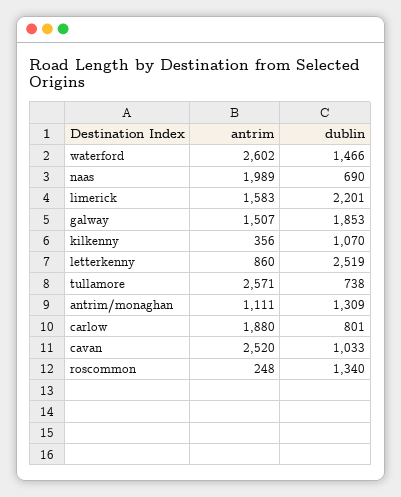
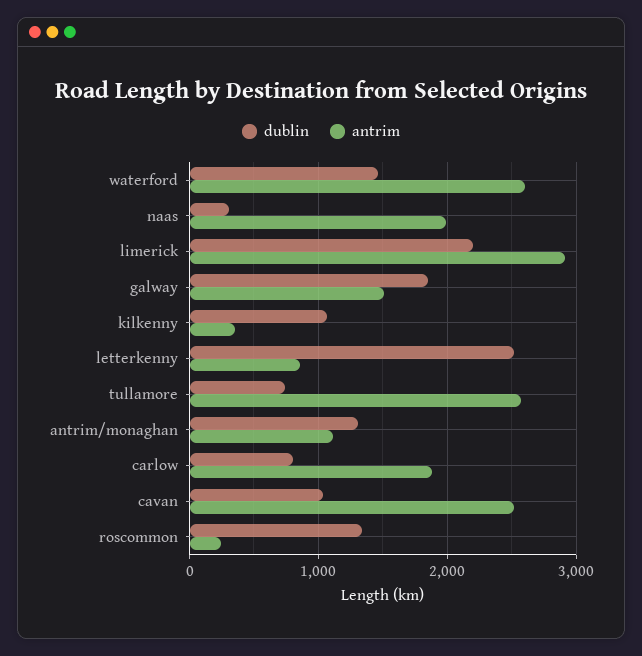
  {
    "antrim": {
      "waterford": 2602,
      "naas": 1989,
-     "limerick": 1583,
+     "limerick": 2900,
      "galway": 1507,
      "kilkenny": 356,
      "letterkenny": 860,
      "tullamore": 2571,
      "antrim/monaghan": 1111,
      "carlow": 1880,
      "cavan": 2520,
      "roscommon": 248
    },
    "dublin": {
      "waterford": 1466,
-     "naas": 690,
+     "naas": 300,
      "limerick": 2201,
      "galway": 1853,
      "kilkenny": 1070,
      "letterkenny": 2519,
      "tullamore": 738,
      "antrim/monaghan": 1309,
      "carlow": 801,
      "cavan": 1033,
      "roscommon": 1340
    }
  }

